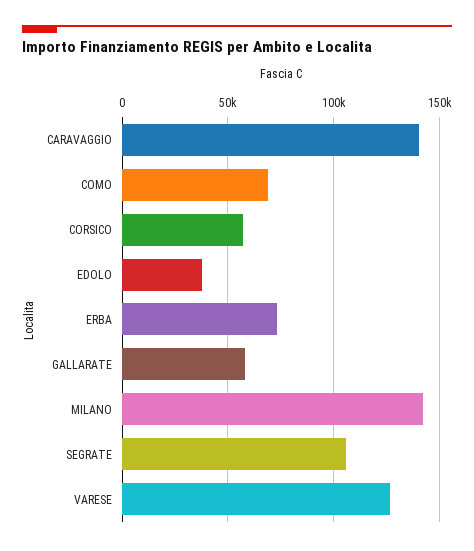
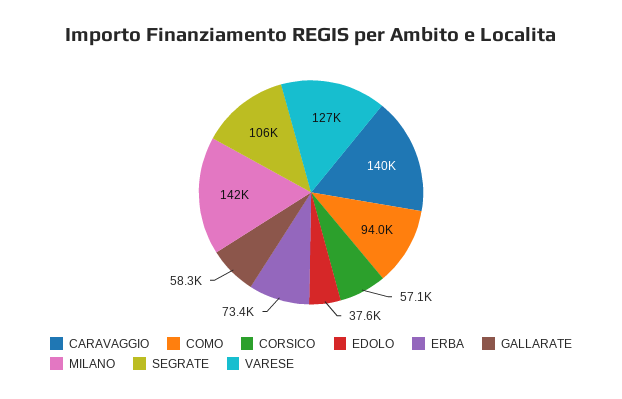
  {
    "CARAVAGGIO": 140000,
-   "COMO": 70000,
+   "COMO": 94000,
    "CORSICO": 57100,
    "EDOLO": 37600,
    "ERBA": 73400,
    "GALLARATE": 58300,
    "MILANO": 142000,
    "SEGRATE": 106000,
    "VARESE": 127000
  }

